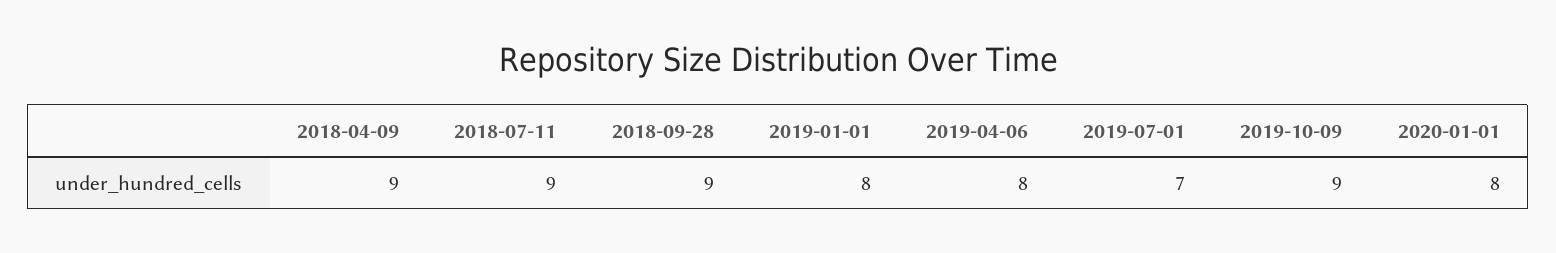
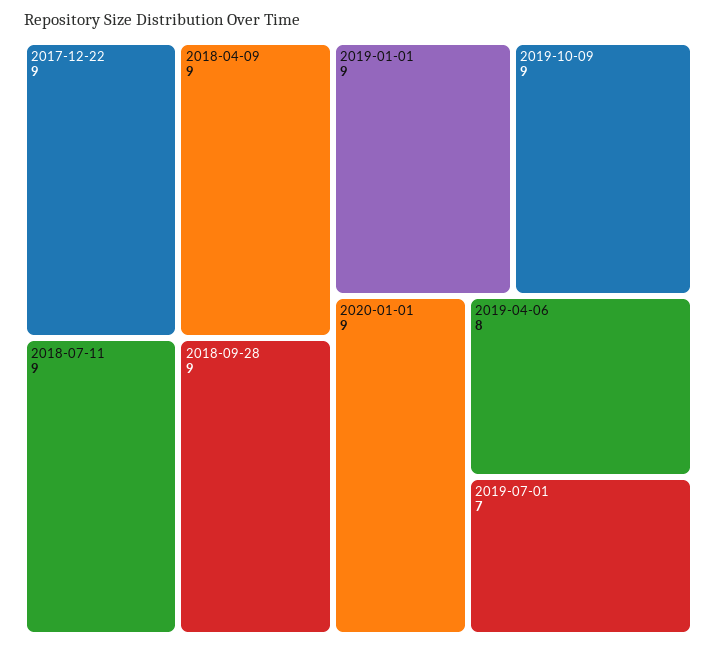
  {
    "2018-04-09": 9,
    "2018-07-11": 9,
    "2018-09-28": 9,
-   "2019-01-01": 8,
+   "2019-01-01": 9,
    "2019-04-06": 8,
    "2019-07-01": 7,
    "2019-10-09": 9,
-   "2020-01-01": 8
+   "2020-01-01": 9,
+   "2017-12-22": 9
  }

